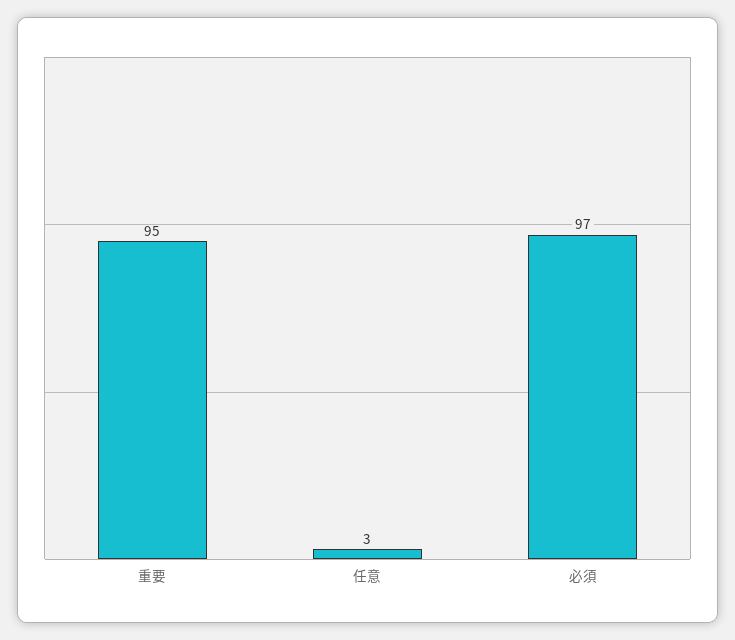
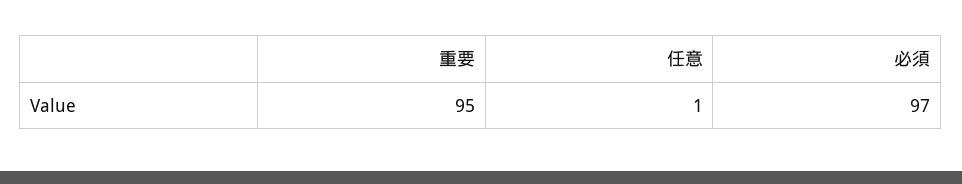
  {
    "重要": 95,
-   "任意": 3,
+   "任意": 1,
    "必須": 97
  }

